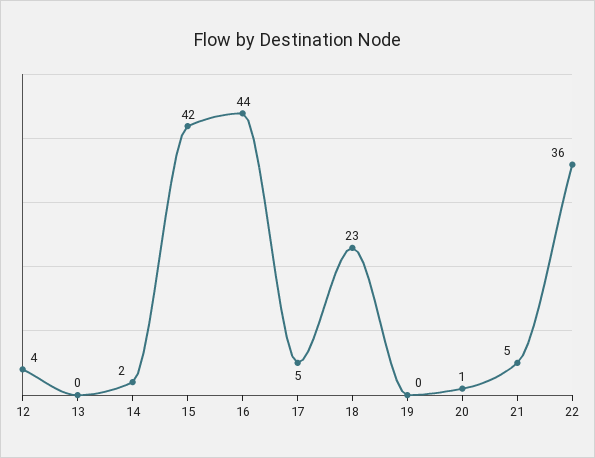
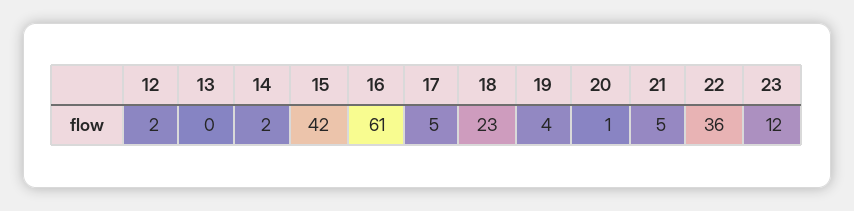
  {
-   "12": 4,
+   "12": 2,
    "13": 0,
    "14": 2,
    "15": 42,
-   "16": 44,
+   "16": 61,
    "17": 5,
    "18": 23,
-   "19": 0,
+   "19": 4,
    "20": 1,
    "21": 5,
-   "22": 36
+   "22": 36,
+   "23": 12
  }

